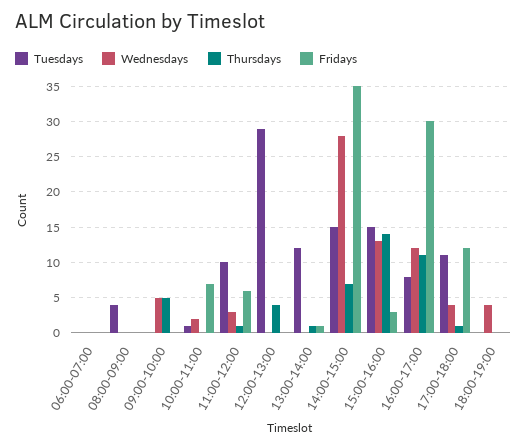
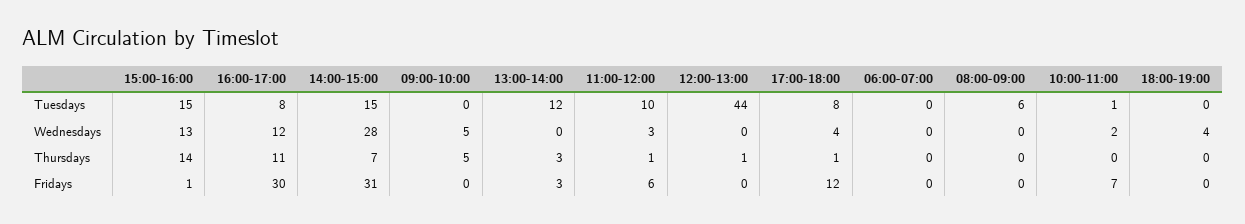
  {
    "Tuesdays": {
      "06:00-07:00": 0,
-     "08:00-09:00": 4,
+     "08:00-09:00": 6,
      "09:00-10:00": 0,
      "10:00-11:00": 1,
      "11:00-12:00": 10,
-     "12:00-13:00": 29,
+     "12:00-13:00": 44,
      "13:00-14:00": 12,
      "14:00-15:00": 15,
      "15:00-16:00": 15,
      "16:00-17:00": 8,
-     "17:00-18:00": 11,
+     "17:00-18:00": 8,
      "18:00-19:00": 0
    },
    "Wednesdays": {
      "06:00-07:00": 0,
      "08:00-09:00": 0,
      "09:00-10:00": 5,
      "10:00-11:00": 2,
      "11:00-12:00": 3,
      "12:00-13:00": 0,
      "13:00-14:00": 0,
      "14:00-15:00": 28,
      "15:00-16:00": 13,
      "16:00-17:00": 12,
      "17:00-18:00": 4,
      "18:00-19:00": 4
    },
    "Thursdays": {
      "06:00-07:00": 0,
      "08:00-09:00": 0,
      "09:00-10:00": 5,
      "10:00-11:00": 0,
      "11:00-12:00": 1,
-     "12:00-13:00": 4,
+     "12:00-13:00": 1,
-     "13:00-14:00": 1,
+     "13:00-14:00": 3,
      "14:00-15:00": 7,
      "15:00-16:00": 14,
      "16:00-17:00": 11,
      "17:00-18:00": 1,
      "18:00-19:00": 0
    },
    "Fridays": {
      "06:00-07:00": 0,
      "08:00-09:00": 0,
      "09:00-10:00": 0,
      "10:00-11:00": 7,
      "11:00-12:00": 6,
      "12:00-13:00": 0,
-     "13:00-14:00": 1,
+     "13:00-14:00": 3,
-     "14:00-15:00": 35,
+     "14:00-15:00": 31,
-     "15:00-16:00": 3,
+     "15:00-16:00": 1,
      "16:00-17:00": 30,
      "17:00-18:00": 12,
      "18:00-19:00": 0
    }
  }

